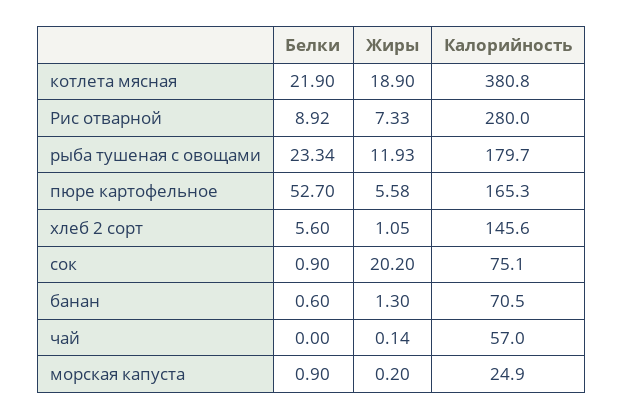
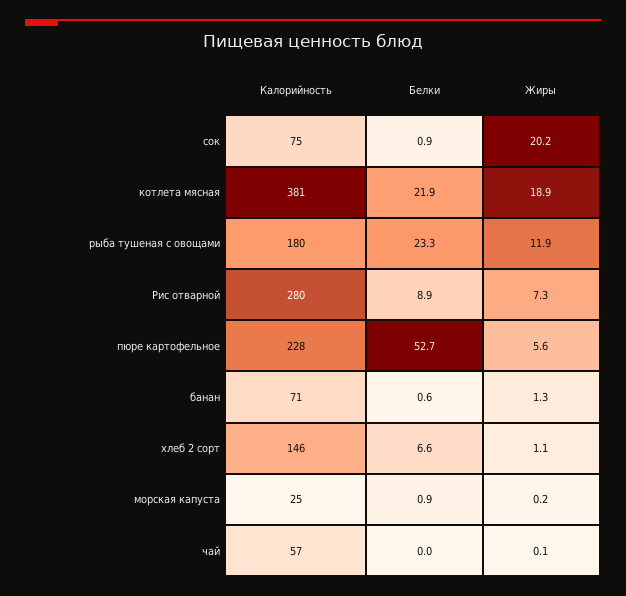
  {
    "Белки": {
      "котлета мясная": 21.9,
      "Рис отварной": 8.92,
      "рыба тушеная с овощами": 23.34,
      "пюре картофельное": 52.7,
-     "хлеб 2 сорт": 5.6,
+     "хлеб 2 сорт": 6.6,
      "сок": 0.9,
      "банан": 0.6,
      "чай": 0,
      "морская капуста": 0.9
    },
    "Жиры": {
      "котлета мясная": 18.9,
      "Рис отварной": 7.33,
      "рыба тушеная с овощами": 11.93,
      "пюре картофельное": 5.58,
      "хлеб 2 сорт": 1.05,
      "сок": 20.2,
      "банан": 1.3,
      "чай": 0.14,
      "морская капуста": 0.2
    },
    "Калорийность": {
      "котлета мясная": 380.8,
      "Рис отварной": 280,
      "рыба тушеная с овощами": 179.7,
-     "пюре картофельное": 165.3,
+     "пюре картофельное": 228,
      "хлеб 2 сорт": 145.6,
      "сок": 75.1,
      "банан": 70.5,
      "чай": 57,
      "морская капуста": 24.9
    }
  }

